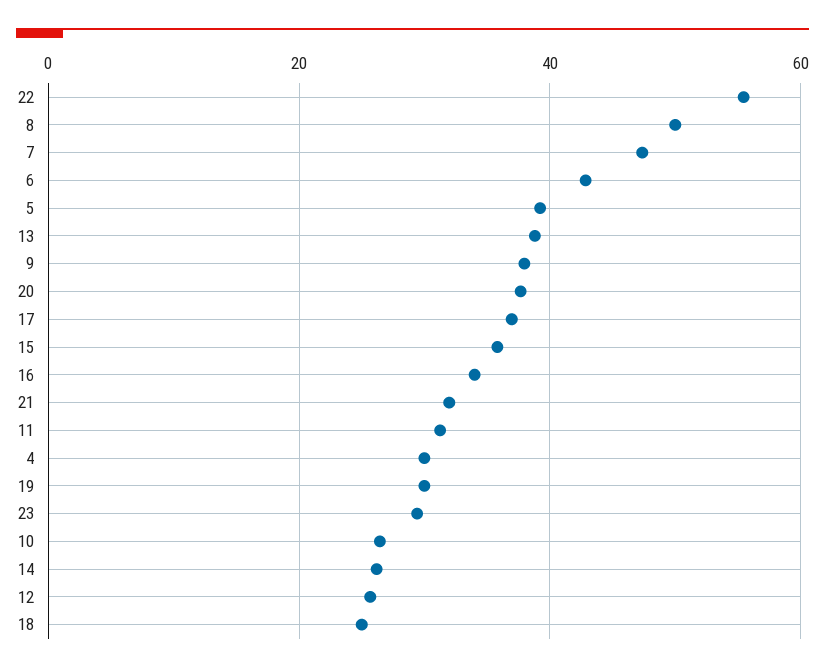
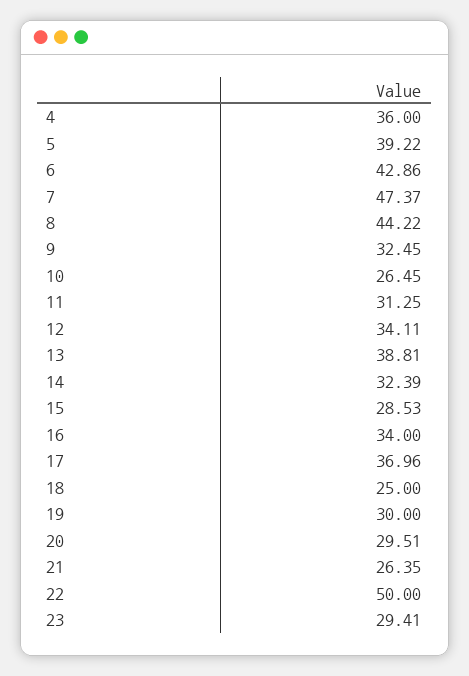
  {
-   "22": 56,
+   "22": 50,
-   "8": 50,
+   "8": 44.22,
    "7": 47.37,
    "6": 42.86,
    "5": 39.22,
    "13": 38.81,
-   "9": 38,
+   "9": 32.45,
-   "20": 38,
+   "20": 29.51,
    "17": 36.96,
-   "15": 36,
+   "15": 28.53,
    "16": 34,
-   "21": 32,
+   "21": 26.35,
    "11": 31.25,
-   "4": 30,
+   "4": 36,
    "19": 30,
    "23": 29.41,
    "10": 26.45,
-   "14": 26,
+   "14": 32.39,
-   "12": 26,
+   "12": 34.11,
    "18": 25
  }

